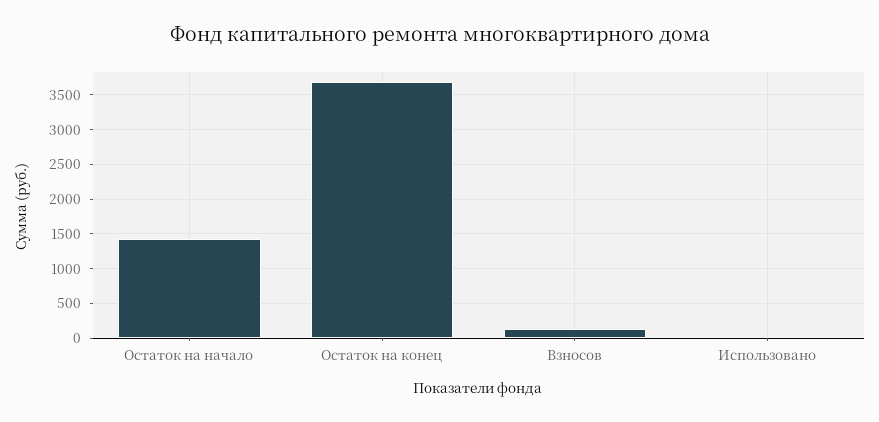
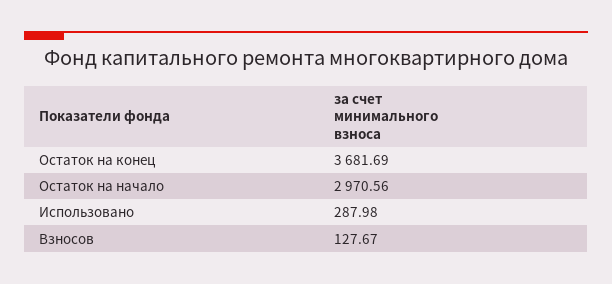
  {
-   "Остаток на начало": 1400,
+   "Остаток на начало": 2970.56,
    "Остаток на конец": 3681.69,
    "Взносов": 127.67,
-   "Использовано": 0
+   "Использовано": 287.98
  }

